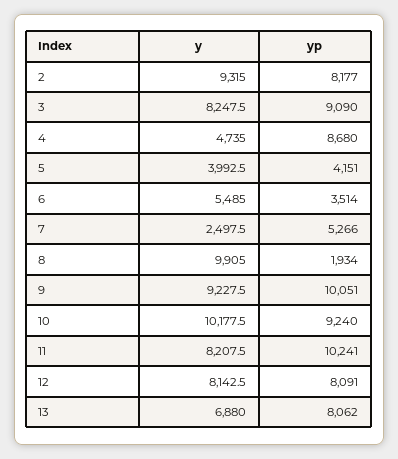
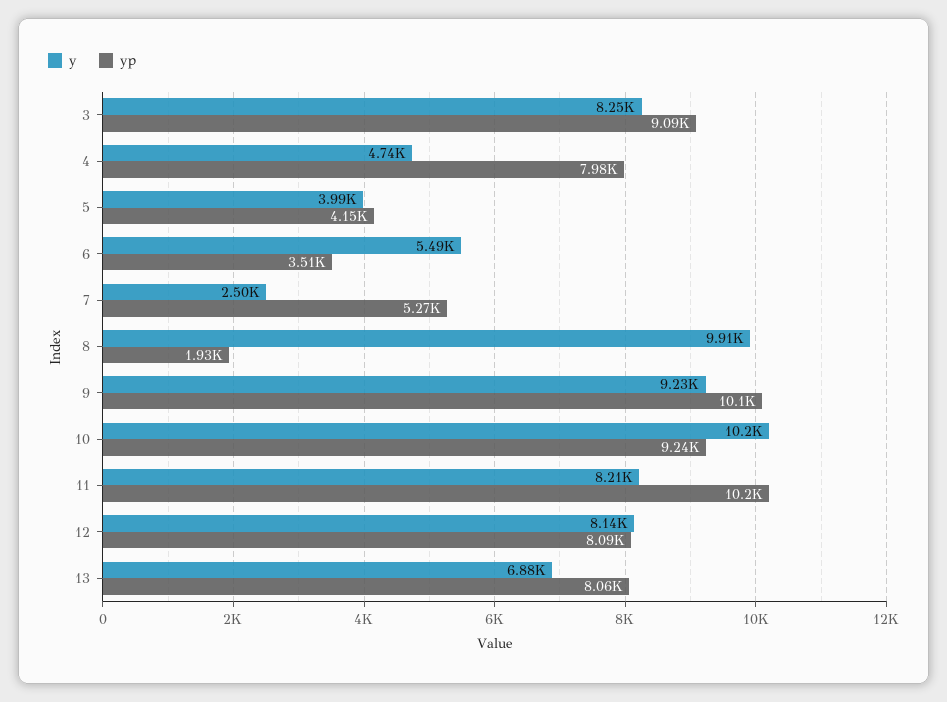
  {
    "y": {
-     "2": 9315,
      "3": 8247.5,
      "4": 4735,
      "5": 3992.5,
      "6": 5485,
      "7": 2497.5,
      "8": 9905,
      "9": 9227.5,
      "10": 10177.5,
      "11": 8207.5,
      "12": 8142.5,
      "13": 6880
    },
    "yp": {
-     "2": 8177,
      "3": 9090,
-     "4": 8680,
+     "4": 7980,
      "5": 4151,
      "6": 3514,
      "7": 5266,
      "8": 1934,
      "9": 10051,
      "10": 9240,
      "11": 10241,
      "12": 8091,
      "13": 8062
    }
  }

